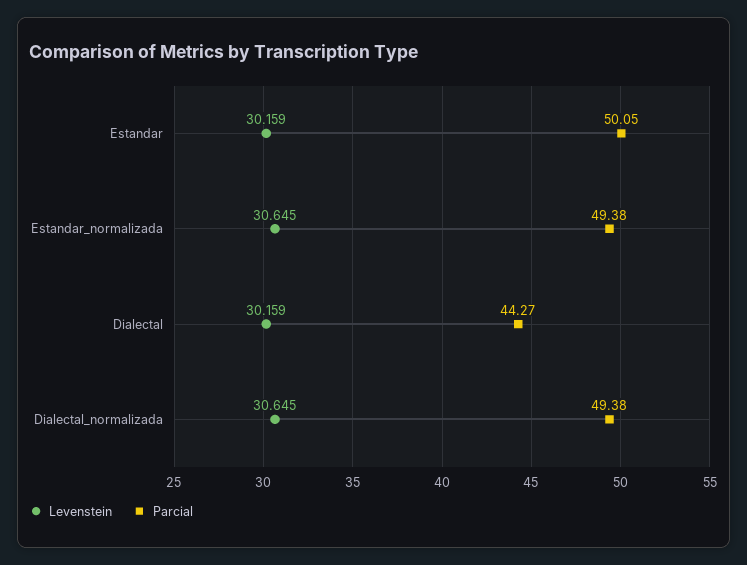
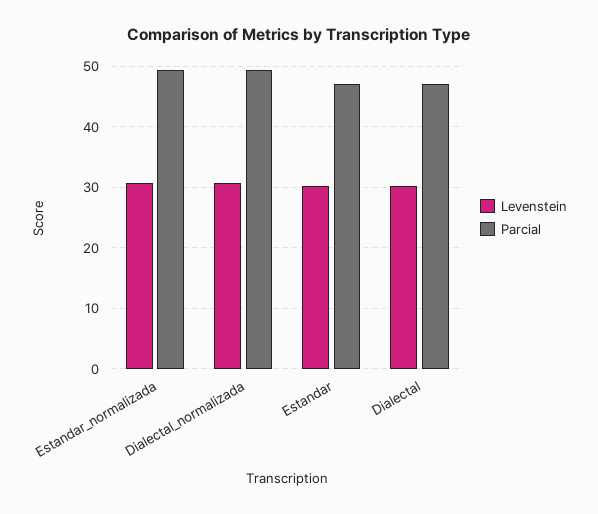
  {
    "Levenstein": {
      "Estandar": 30.159,
      "Estandar_normalizada": 30.645,
      "Dialectal": 30.159,
      "Dialectal_normalizada": 30.645
    },
    "Parcial": {
-     "Estandar": 50.05,
+     "Estandar": 47,
      "Estandar_normalizada": 49.38,
-     "Dialectal": 44.27,
+     "Dialectal": 47,
      "Dialectal_normalizada": 49.38
    }
  }

